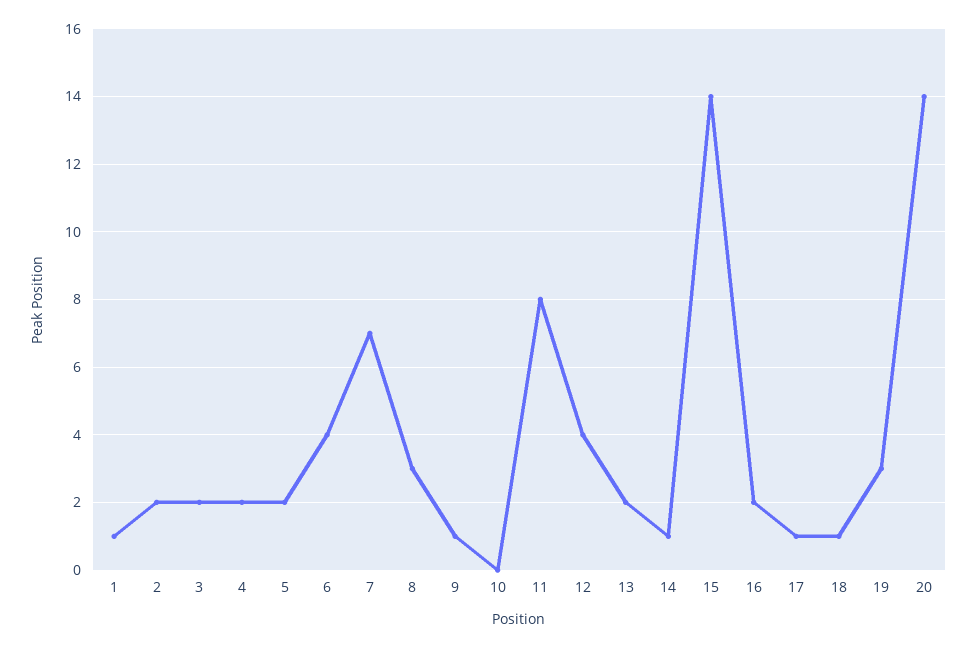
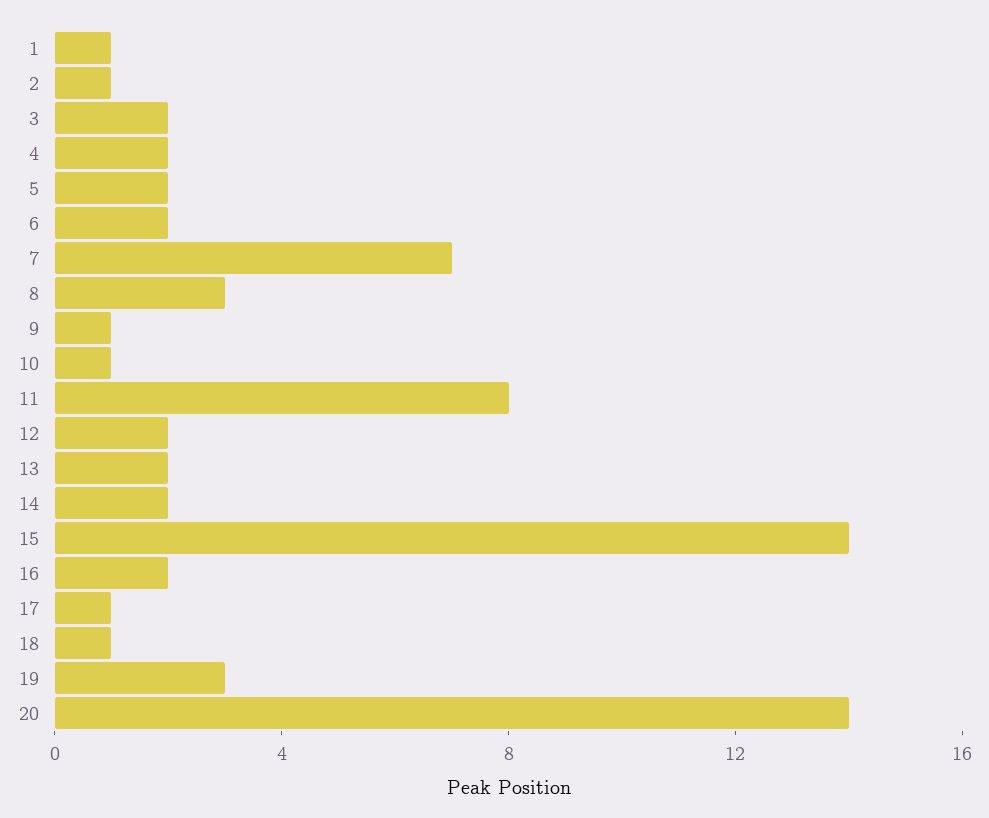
  {
    "1": 1,
-   "2": 2,
+   "2": 1,
    "3": 2,
    "4": 2,
    "5": 2,
-   "6": 4,
+   "6": 2,
    "7": 7,
    "8": 3,
    "9": 1,
-   "10": 0,
+   "10": 1,
    "11": 8,
-   "12": 4,
+   "12": 2,
    "13": 2,
-   "14": 1,
+   "14": 2,
    "15": 14,
    "16": 2,
    "17": 1,
    "18": 1,
    "19": 3,
    "20": 14
  }

